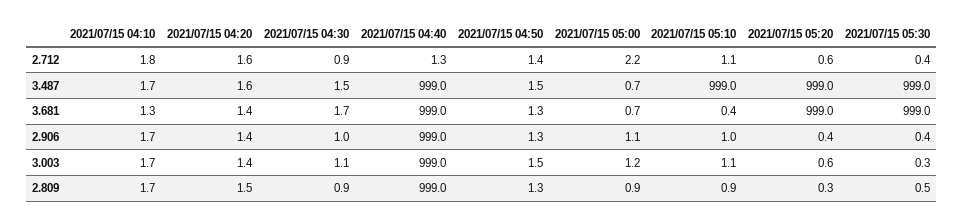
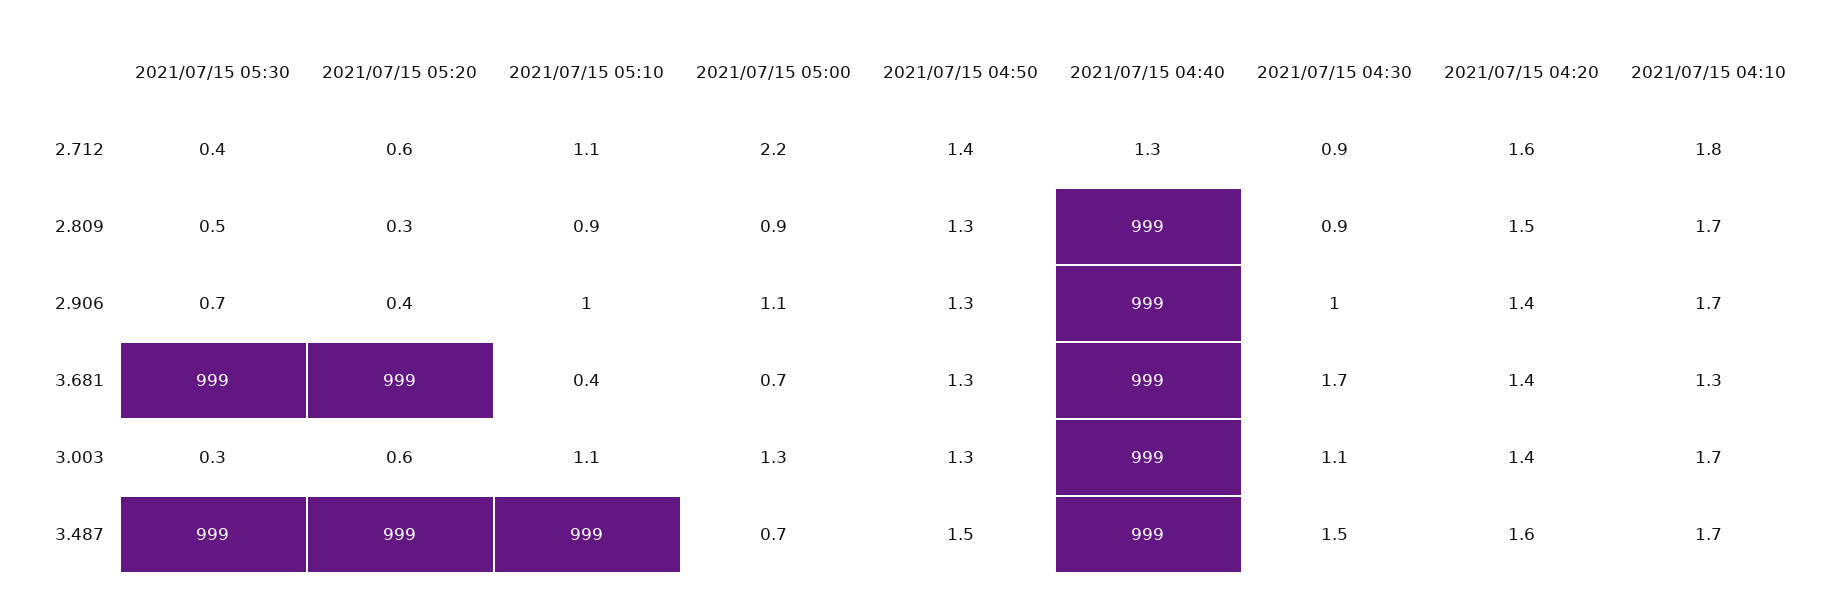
  {
    "2021/07/15 04:10": {
      "2.712": 1.8,
      "3.487": 1.7,
      "3.681": 1.3,
      "2.906": 1.7,
      "3.003": 1.7,
      "2.809": 1.7
    },
    "2021/07/15 04:20": {
      "2.712": 1.6,
      "3.487": 1.6,
      "3.681": 1.4,
      "2.906": 1.4,
      "3.003": 1.4,
      "2.809": 1.5
    },
    "2021/07/15 04:30": {
      "2.712": 0.9,
      "3.487": 1.5,
      "3.681": 1.7,
      "2.906": 1,
      "3.003": 1.1,
      "2.809": 0.9
    },
    "2021/07/15 04:40": {
      "2.712": 1.3,
      "3.487": 999,
      "3.681": 999,
      "2.906": 999,
      "3.003": 999,
      "2.809": 999
    },
    "2021/07/15 04:50": {
      "2.712": 1.4,
      "3.487": 1.5,
      "3.681": 1.3,
      "2.906": 1.3,
-     "3.003": 1.5,
+     "3.003": 1.3,
      "2.809": 1.3
    },
    "2021/07/15 05:00": {
      "2.712": 2.2,
      "3.487": 0.7,
      "3.681": 0.7,
      "2.906": 1.1,
-     "3.003": 1.2,
+     "3.003": 1.3,
      "2.809": 0.9
    },
    "2021/07/15 05:10": {
      "2.712": 1.1,
      "3.487": 999,
      "3.681": 0.4,
      "2.906": 1,
      "3.003": 1.1,
      "2.809": 0.9
    },
    "2021/07/15 05:20": {
      "2.712": 0.6,
      "3.487": 999,
      "3.681": 999,
      "2.906": 0.4,
      "3.003": 0.6,
      "2.809": 0.3
    },
    "2021/07/15 05:30": {
      "2.712": 0.4,
      "3.487": 999,
      "3.681": 999,
-     "2.906": 0.4,
+     "2.906": 0.7,
      "3.003": 0.3,
      "2.809": 0.5
    }
  }

